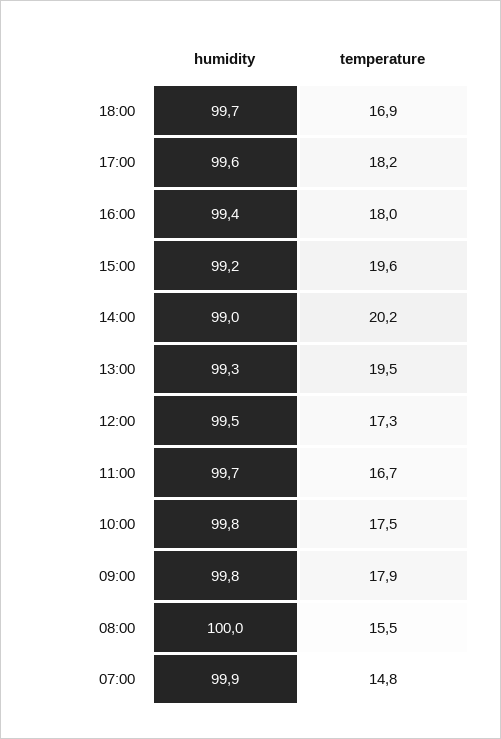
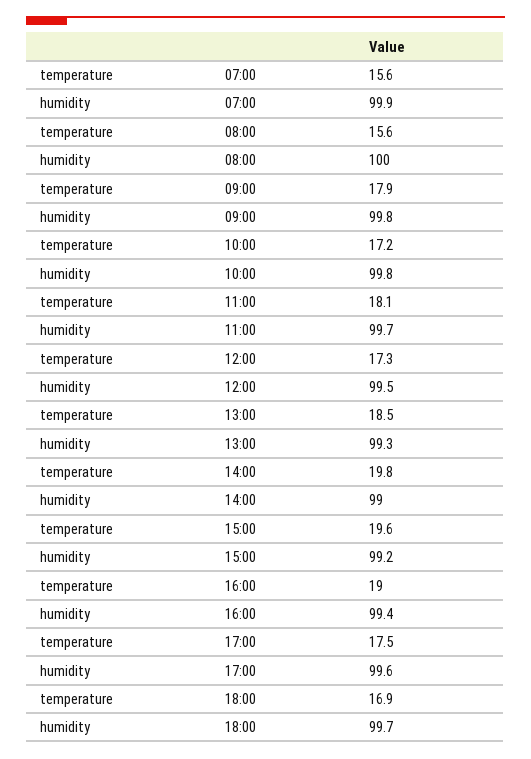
  {
    "humidity": {
      "18:00": 99.7,
      "17:00": 99.6,
      "16:00": 99.4,
      "15:00": 99.2,
      "14:00": 99,
      "13:00": 99.3,
      "12:00": 99.5,
      "11:00": 99.7,
      "10:00": 99.8,
      "09:00": 99.8,
      "08:00": 100,
      "07:00": 99.9
    },
    "temperature": {
      "18:00": 16.9,
-     "17:00": 18.2,
+     "17:00": 17.5,
-     "16:00": 18,
+     "16:00": 19,
      "15:00": 19.6,
-     "14:00": 20.2,
+     "14:00": 19.8,
-     "13:00": 19.5,
+     "13:00": 18.5,
      "12:00": 17.3,
-     "11:00": 16.7,
+     "11:00": 18.1,
-     "10:00": 17.5,
+     "10:00": 17.2,
      "09:00": 17.9,
-     "08:00": 15.5,
+     "08:00": 15.6,
-     "07:00": 14.8
+     "07:00": 15.6
    }
  }

